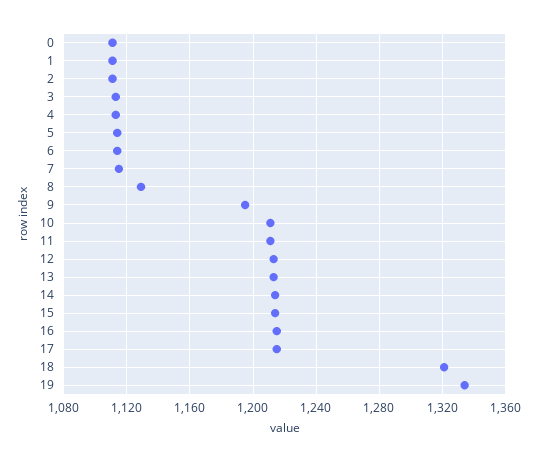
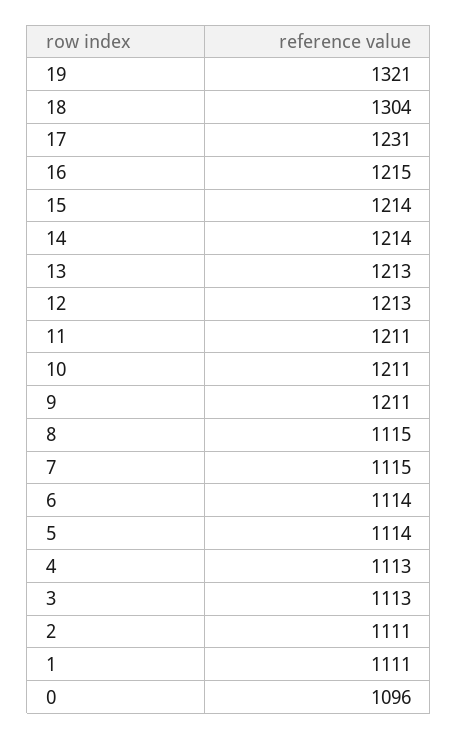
  {
-   "0": 1110,
+   "0": 1096,
    "1": 1111,
    "2": 1111,
    "3": 1113,
    "4": 1113,
    "5": 1114,
    "6": 1114,
    "7": 1115,
-   "8": 1130,
+   "8": 1115,
-   "9": 1195,
+   "9": 1211,
    "10": 1211,
    "11": 1211,
    "12": 1213,
    "13": 1213,
    "14": 1214,
    "15": 1214,
    "16": 1215,
-   "17": 1215,
+   "17": 1231,
-   "18": 1320,
+   "18": 1304,
-   "19": 1335
+   "19": 1321
  }

